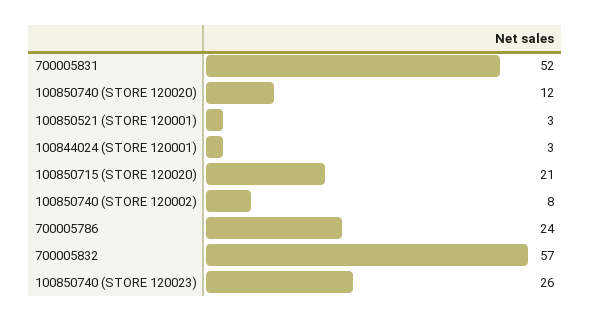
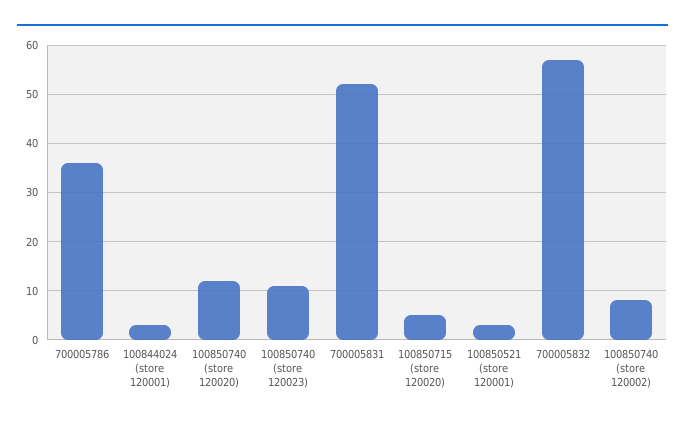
  {
    "700005831": 52,
    "100850740 (STORE 120020)": 12,
    "100850521 (STORE 120001)": 3,
    "100844024 (STORE 120001)": 3,
-   "100850715 (STORE 120020)": 21,
+   "100850715 (STORE 120020)": 5,
    "100850740 (STORE 120002)": 8,
-   "700005786": 24,
+   "700005786": 35,
    "700005832": 57,
-   "100850740 (STORE 120023)": 26
+   "100850740 (STORE 120023)": 10
  }

